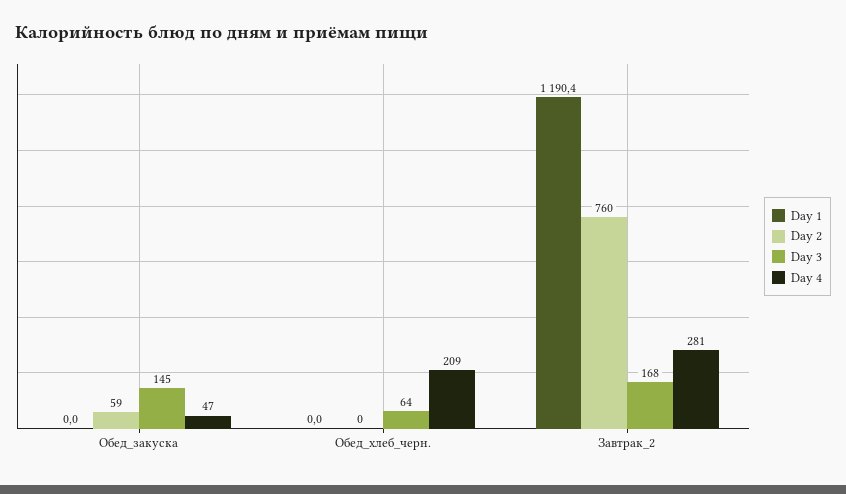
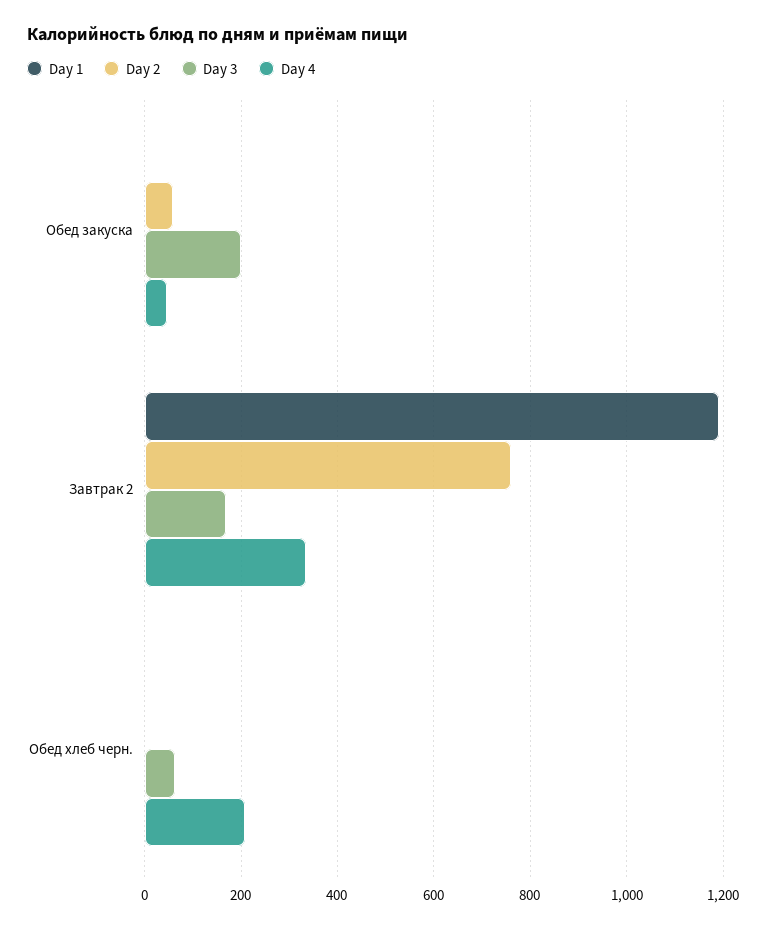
  {
    "Day 1": {
      "Обед_закуска": 0,
      "Обед_хлеб_черн.": 0,
      "Завтрак_2": 1190.4
    },
    "Day 2": {
      "Обед_закуска": 59,
      "Обед_хлеб_черн.": 0,
      "Завтрак_2": 760
    },
    "Day 3": {
-     "Обед_закуска": 145,
+     "Обед_закуска": 200,
      "Обед_хлеб_черн.": 64,
      "Завтрак_2": 168
    },
    "Day 4": {
      "Обед_закуска": 47,
      "Обед_хлеб_черн.": 209,
-     "Завтрак_2": 281
+     "Завтрак_2": 340
    }
  }

